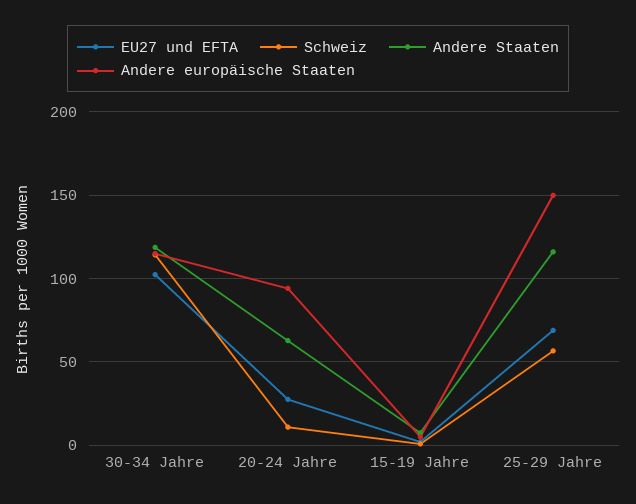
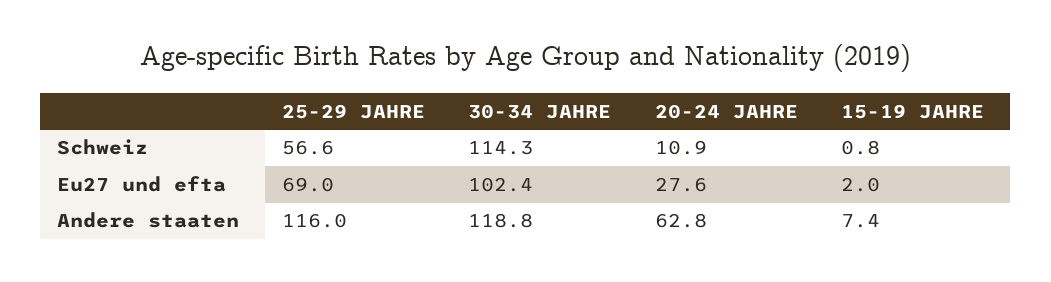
  {
    "EU27 und EFTA": {
      "30-34 Jahre": 102.4,
      "20-24 Jahre": 27.6,
      "15-19 Jahre": 2,
      "25-29 Jahre": 69
    },
    "Schweiz": {
      "30-34 Jahre": 114.3,
      "20-24 Jahre": 10.9,
      "15-19 Jahre": 0.8,
      "25-29 Jahre": 56.6
    },
    "Andere Staaten": {
      "30-34 Jahre": 118.8,
      "20-24 Jahre": 62.8,
      "15-19 Jahre": 7.4,
      "25-29 Jahre": 116
-   },
+   }
-   "Andere europäische Staaten": {
-     "30-34 Jahre": 115,
-     "20-24 Jahre": 95,
-     "15-19 Jahre": 5,
-     "25-29 Jahre": 150
-   }
  }

